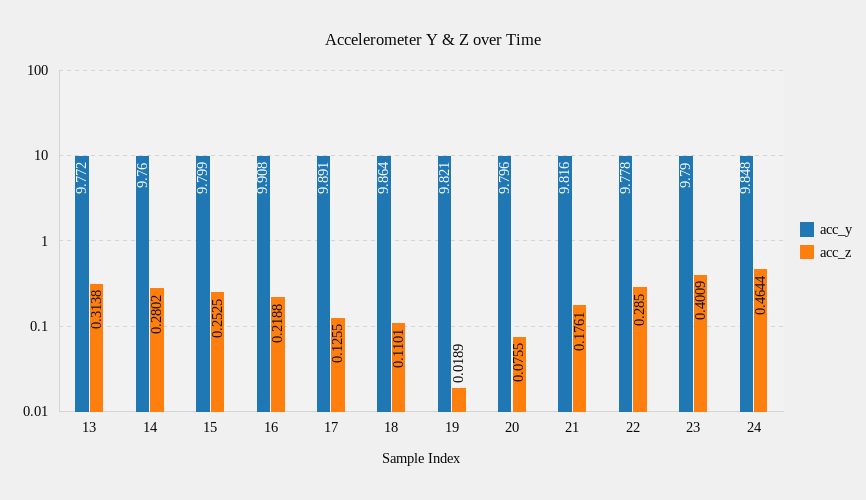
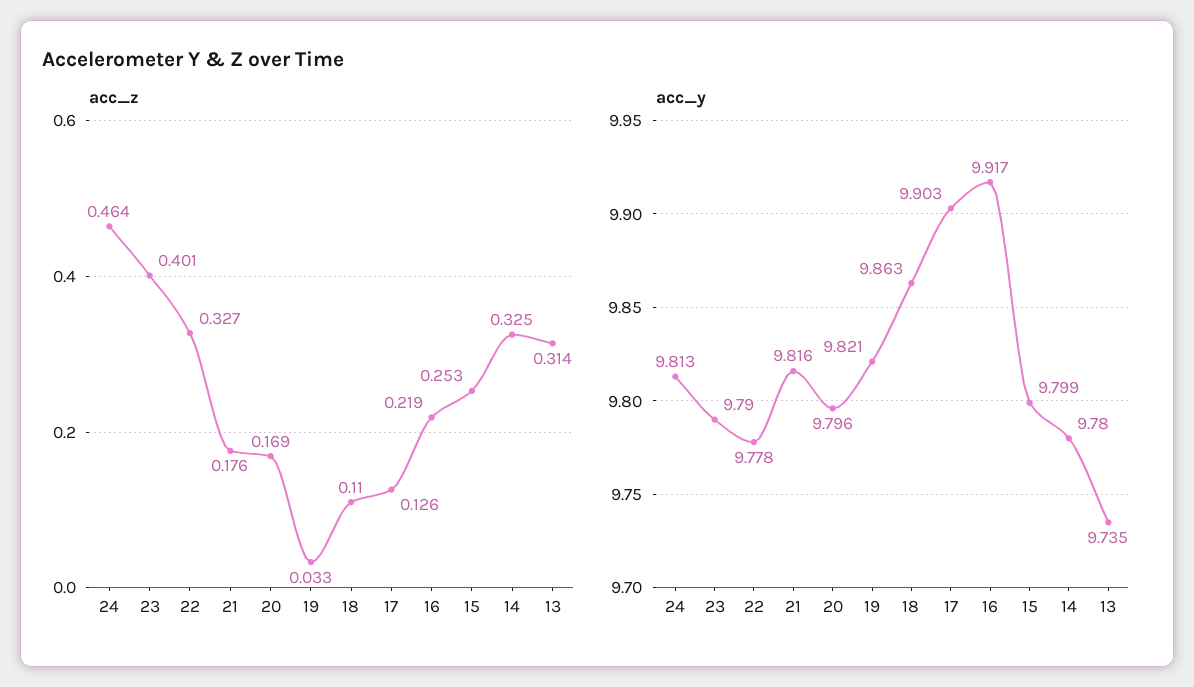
  {
    "acc_y": {
-     "13": 9.772,
+     "13": 9.735,
-     "14": 9.76,
+     "14": 9.78,
      "15": 9.799,
-     "16": 9.908,
+     "16": 9.917,
-     "17": 9.891,
+     "17": 9.903,
-     "18": 9.864,
+     "18": 9.863,
      "19": 9.821,
      "20": 9.796,
      "21": 9.816,
      "22": 9.778,
      "23": 9.79,
-     "24": 9.848
+     "24": 9.813
    },
    "acc_z": {
      "13": 0.3138,
-     "14": 0.2802,
+     "14": 0.325,
      "15": 0.2525,
      "16": 0.2188,
      "17": 0.1255,
      "18": 0.1101,
-     "19": 0.0189,
+     "19": 0.033,
-     "20": 0.0755,
+     "20": 0.169,
      "21": 0.1761,
-     "22": 0.285,
+     "22": 0.327,
      "23": 0.4009,
      "24": 0.4644
    }
  }

